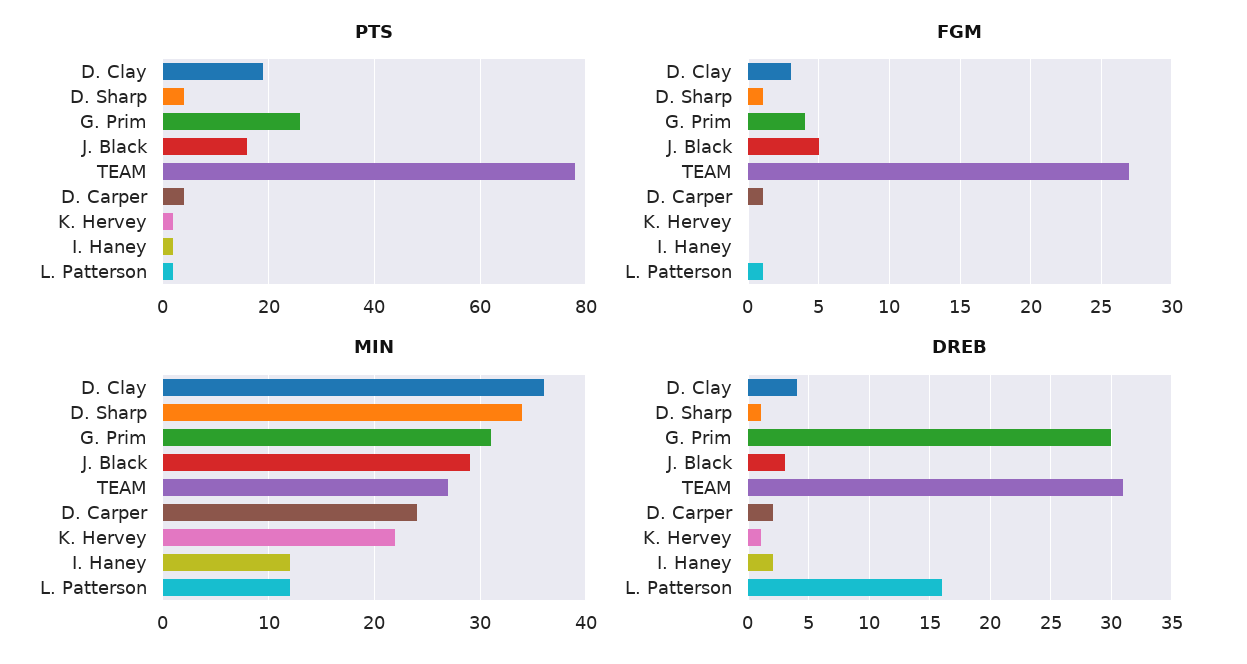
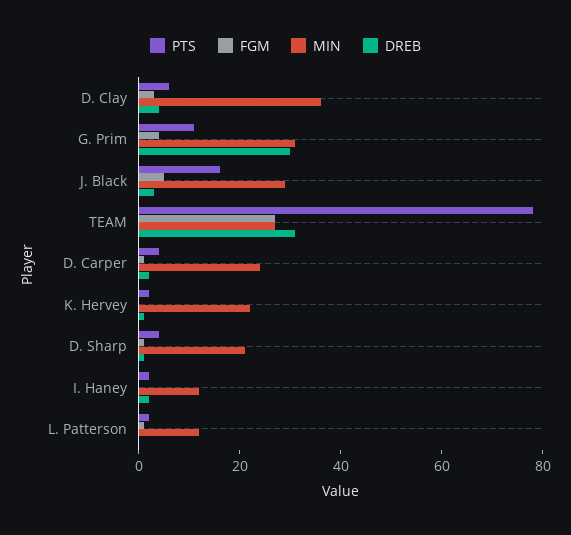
  {
    "PTS": {
-     "D. Clay": 20,
+     "D. Clay": 5,
      "D. Sharp": 5,
-     "G. Prim": 25,
+     "G. Prim": 10,
      "J. Black": 15,
      "TEAM": 80,
      "D. Carper": 5,
      "K. Hervey": 0,
      "I. Haney": 0,
      "L. Patterson": 0
    },
    "FGM": {
      "D. Clay": 3,
      "D. Sharp": 1,
      "G. Prim": 4,
      "J. Black": 5,
      "TEAM": 27,
      "D. Carper": 1,
      "K. Hervey": 0,
      "I. Haney": 0,
      "L. Patterson": 1
    },
    "MIN": {
      "D. Clay": 36,
-     "D. Sharp": 34,
+     "D. Sharp": 20,
      "G. Prim": 31,
      "J. Black": 29,
      "TEAM": 27,
      "D. Carper": 24,
      "K. Hervey": 22,
      "I. Haney": 12,
      "L. Patterson": 12
    },
    "DREB": {
      "D. Clay": 4,
      "D. Sharp": 1,
      "G. Prim": 30,
      "J. Black": 3,
      "TEAM": 31,
      "D. Carper": 2,
      "K. Hervey": 1,
      "I. Haney": 2,
-     "L. Patterson": 16
+     "L. Patterson": 0
    }
  }

